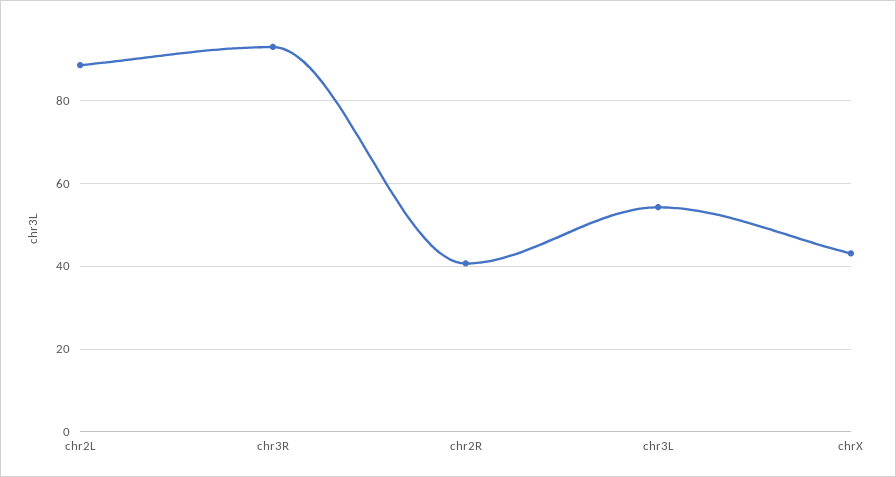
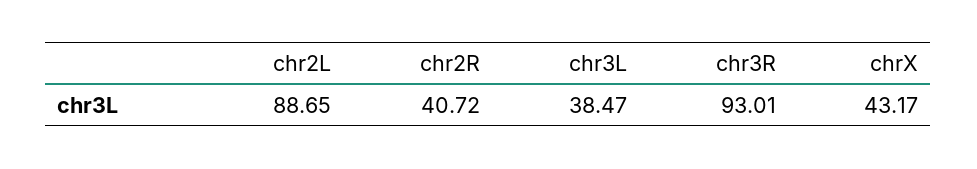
  {
    "chr2L": 88.65,
    "chr3R": 93.01,
    "chr2R": 40.72,
-   "chr3L": 54,
+   "chr3L": 38.47,
    "chrX": 43.17
  }

